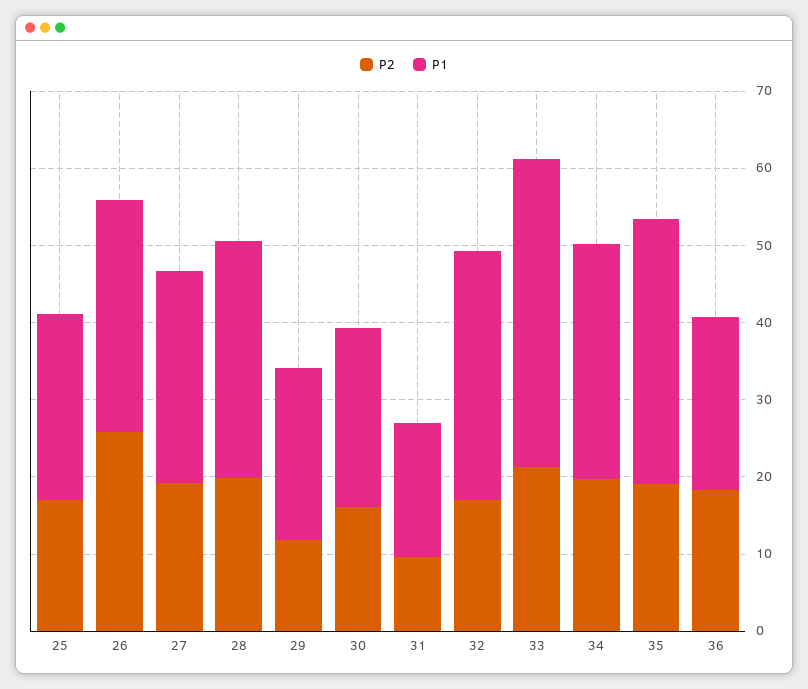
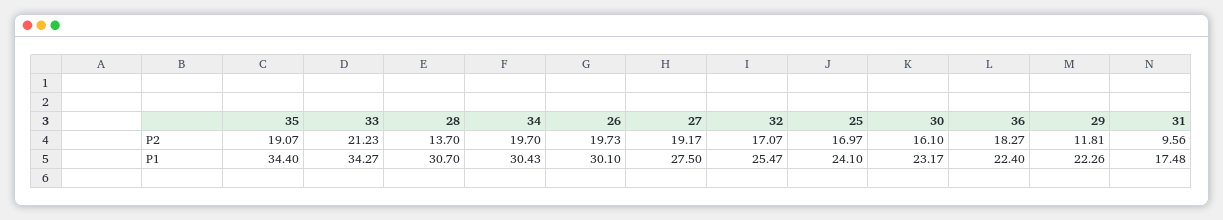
  {
    "P2": {
      "25": 16.97,
-     "26": 26,
+     "26": 19.73,
      "27": 19.17,
-     "28": 20,
+     "28": 13.7,
      "29": 11.81,
      "30": 16.1,
      "31": 9.56,
      "32": 17.07,
      "33": 21.23,
      "34": 19.7,
      "35": 19.07,
      "36": 18.27
    },
    "P1": {
      "25": 24.1,
      "26": 30.1,
      "27": 27.5,
      "28": 30.7,
      "29": 22.26,
      "30": 23.17,
      "31": 17.48,
-     "32": 32,
+     "32": 25.47,
-     "33": 40,
+     "33": 34.27,
      "34": 30.43,
      "35": 34.4,
      "36": 22.4
    }
  }

